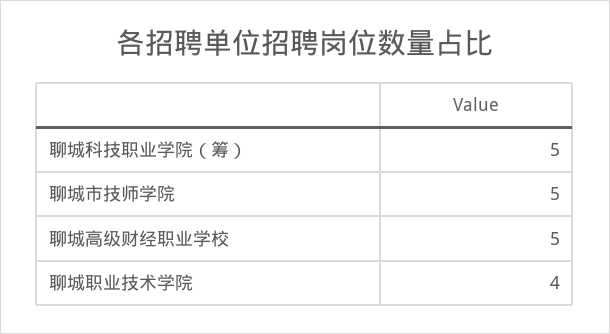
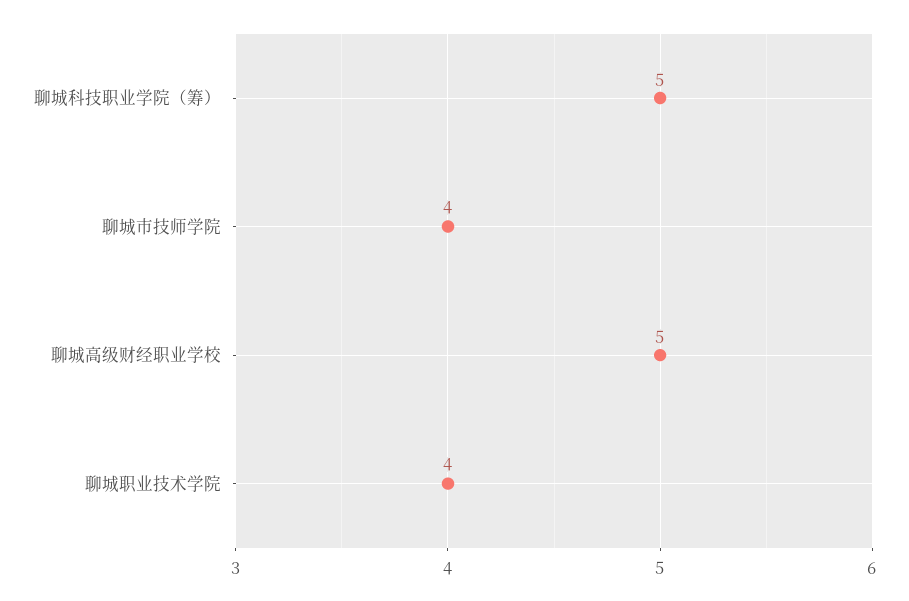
  {
    "聊城科技职业学院（筹）": 5,
-   "聊城市技师学院": 5,
+   "聊城市技师学院": 4,
    "聊城高级财经职业学校": 5,
    "聊城职业技术学院": 4
  }

